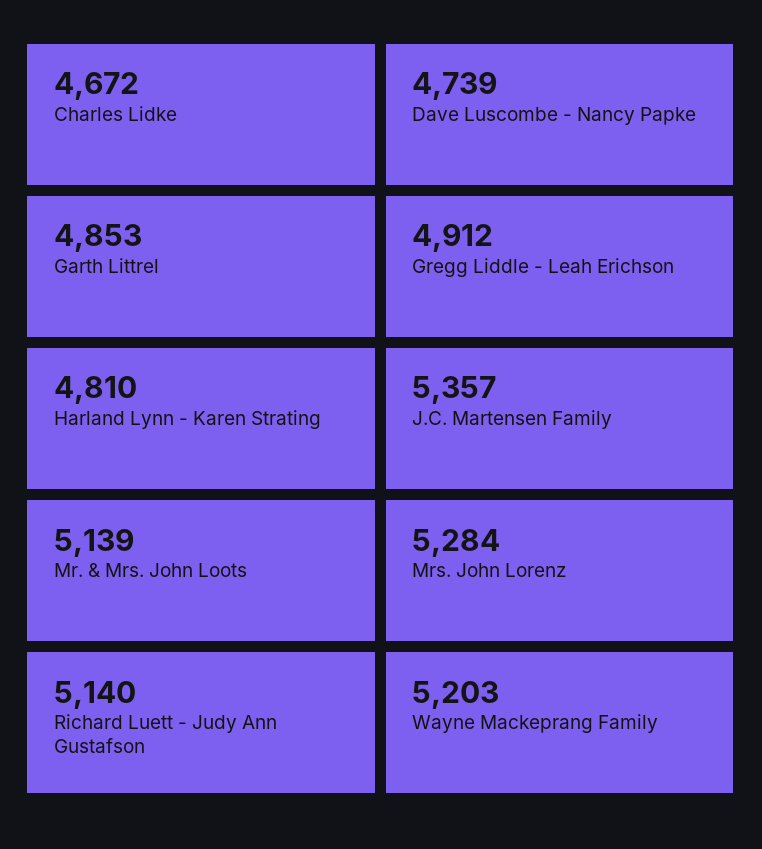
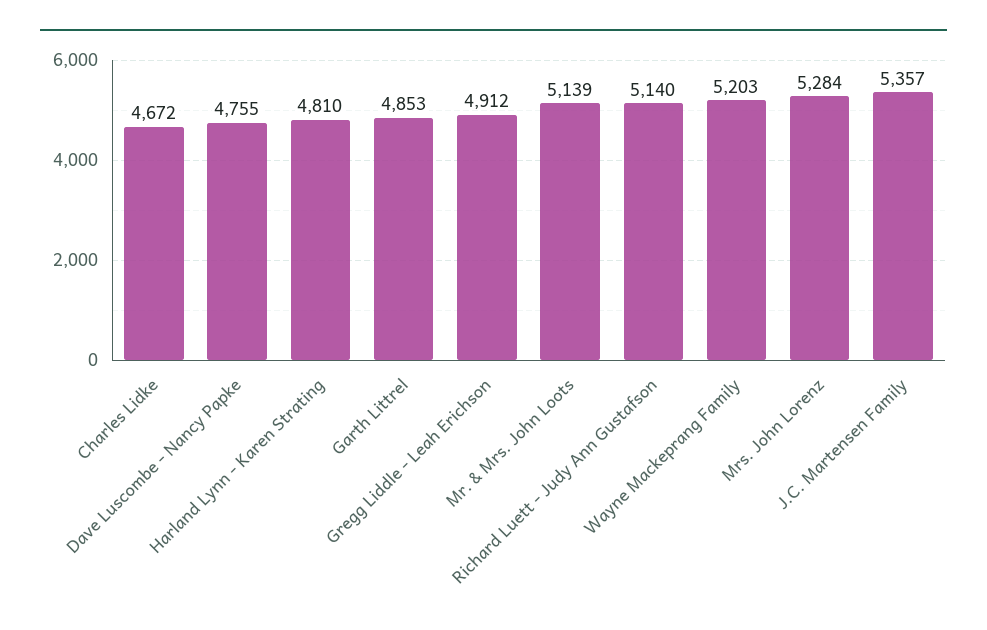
  {
    "Charles Lidke": 4672,
-   "Dave Luscombe - Nancy Papke": 4739,
+   "Dave Luscombe - Nancy Papke": 4755,
    "Garth Littrel": 4853,
    "Gregg Liddle - Leah Erichson": 4912,
    "Harland Lynn - Karen Strating": 4810,
    "J.C. Martensen Family": 5357,
    "Mr. & Mrs. John Loots": 5139,
    "Mrs. John Lorenz": 5284,
    "Richard Luett - Judy Ann Gustafson": 5140,
    "Wayne Mackeprang Family": 5203
  }

